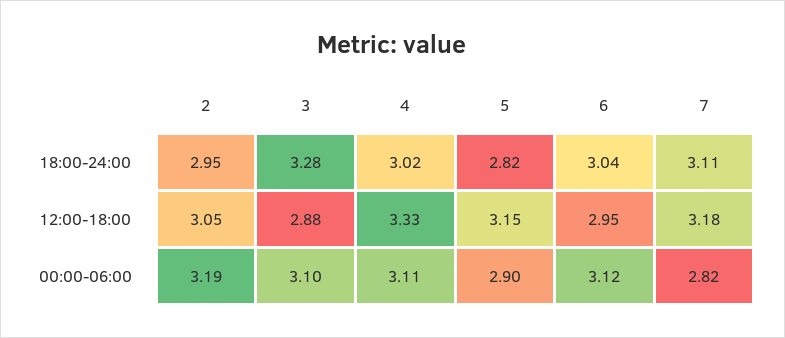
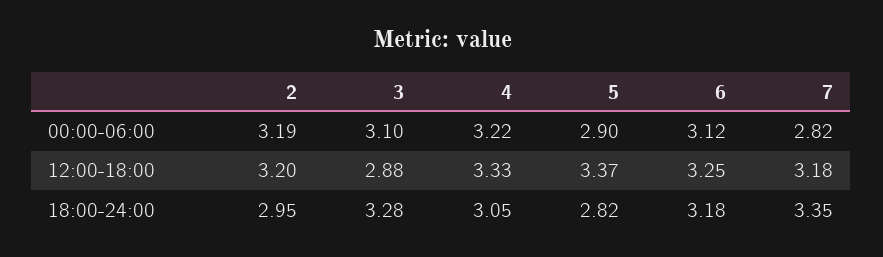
  {
    "2": {
      "18:00-24:00": 2.95,
-     "12:00-18:00": 3.05,
+     "12:00-18:00": 3.2,
      "00:00-06:00": 3.19
    },
    "3": {
      "18:00-24:00": 3.28,
      "12:00-18:00": 2.88,
      "00:00-06:00": 3.1
    },
    "4": {
-     "18:00-24:00": 3.02,
+     "18:00-24:00": 3.05,
      "12:00-18:00": 3.33,
-     "00:00-06:00": 3.11
+     "00:00-06:00": 3.22
    },
    "5": {
      "18:00-24:00": 2.82,
-     "12:00-18:00": 3.15,
+     "12:00-18:00": 3.37,
      "00:00-06:00": 2.9
    },
    "6": {
-     "18:00-24:00": 3.04,
+     "18:00-24:00": 3.18,
-     "12:00-18:00": 2.95,
+     "12:00-18:00": 3.25,
      "00:00-06:00": 3.12
    },
    "7": {
-     "18:00-24:00": 3.11,
+     "18:00-24:00": 3.35,
      "12:00-18:00": 3.18,
      "00:00-06:00": 2.82
    }
  }

